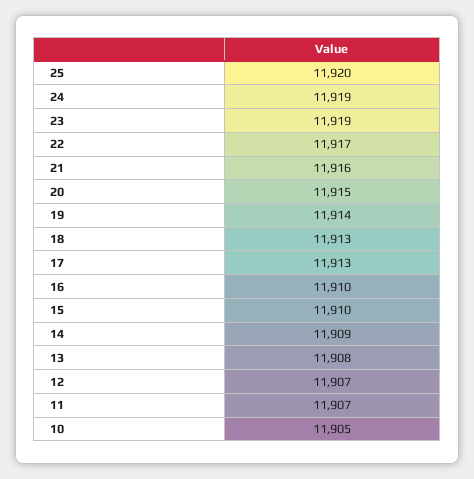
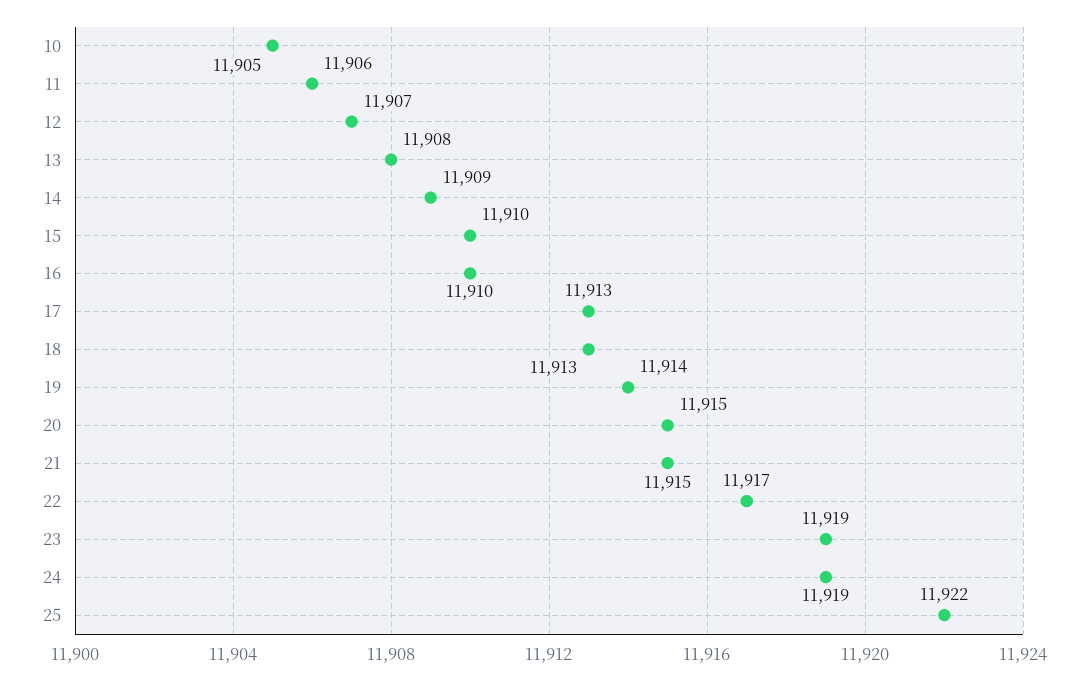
  {
-   "25": 11920,
+   "25": 11922,
    "24": 11919,
    "23": 11919,
    "22": 11917,
-   "21": 11916,
+   "21": 11915,
    "20": 11915,
    "19": 11914,
    "18": 11913,
    "17": 11913,
    "16": 11910,
    "15": 11910,
    "14": 11909,
    "13": 11908,
    "12": 11907,
-   "11": 11907,
+   "11": 11906,
    "10": 11905
  }

